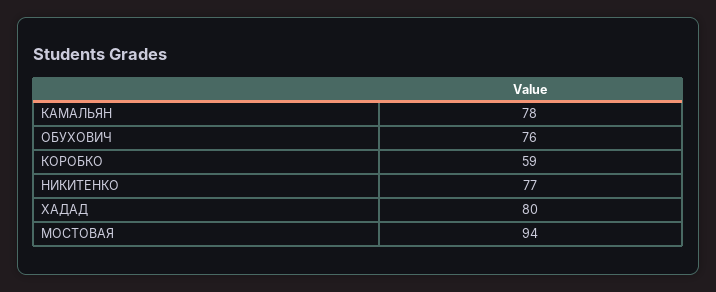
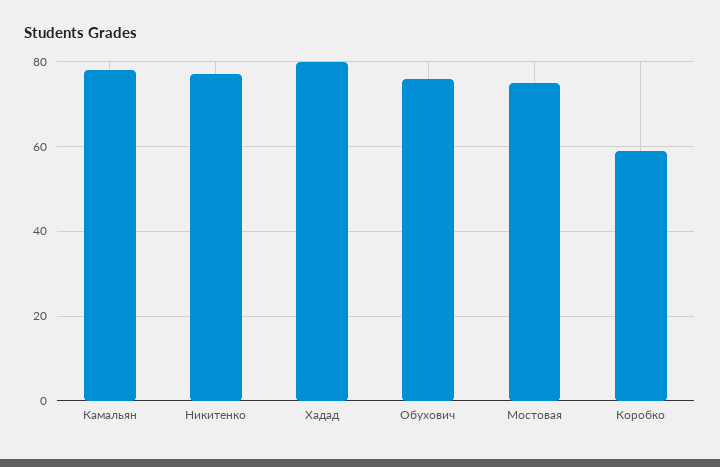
  {
    "КАМАЛЬЯН": 78,
    "ОБУХОВИЧ": 76,
    "КОРОБКО": 59,
    "НИКИТЕНКО": 77,
    "ХАДАД": 80,
-   "МОСТОВАЯ": 94
+   "МОСТОВАЯ": 75
  }

